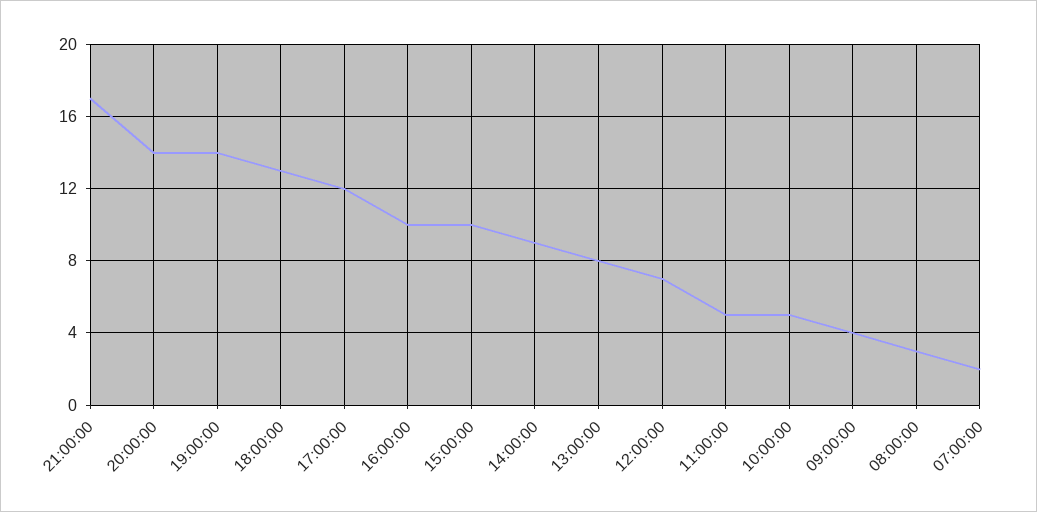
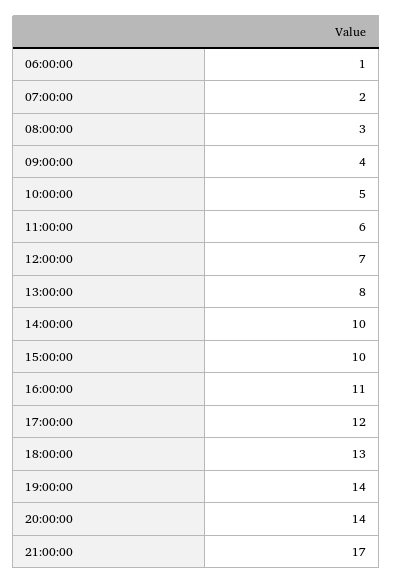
  {
    "21:00:00": 17,
    "20:00:00": 14,
    "19:00:00": 14,
    "18:00:00": 13,
    "17:00:00": 12,
-   "16:00:00": 10,
+   "16:00:00": 11,
    "15:00:00": 10,
-   "14:00:00": 9,
+   "14:00:00": 10,
    "13:00:00": 8,
    "12:00:00": 7,
-   "11:00:00": 5,
+   "11:00:00": 6,
    "10:00:00": 5,
    "09:00:00": 4,
    "08:00:00": 3,
-   "07:00:00": 2
+   "07:00:00": 2,
+   "06:00:00": 1
  }

